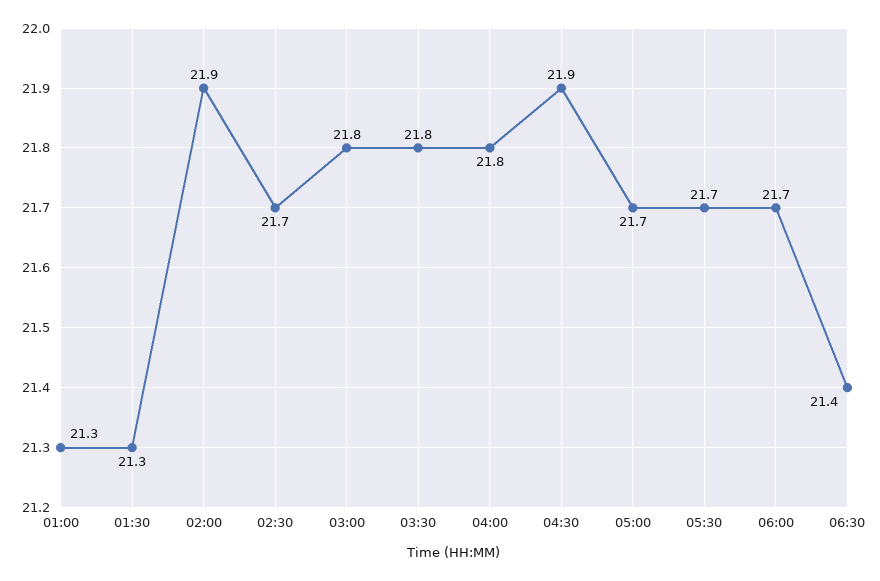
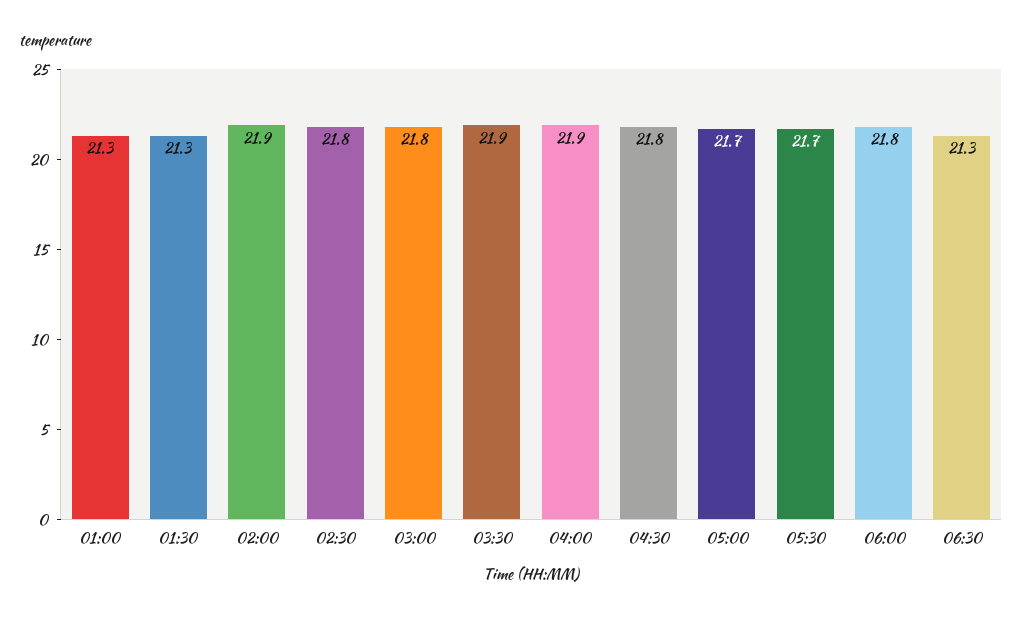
  {
    "01:00": 21.3,
    "01:30": 21.3,
    "02:00": 21.9,
-   "02:30": 21.7,
+   "02:30": 21.8,
    "03:00": 21.8,
-   "03:30": 21.8,
+   "03:30": 21.9,
-   "04:00": 21.8,
+   "04:00": 21.9,
-   "04:30": 21.9,
+   "04:30": 21.8,
    "05:00": 21.7,
    "05:30": 21.7,
-   "06:00": 21.7,
+   "06:00": 21.8,
-   "06:30": 21.4
+   "06:30": 21.3
  }

